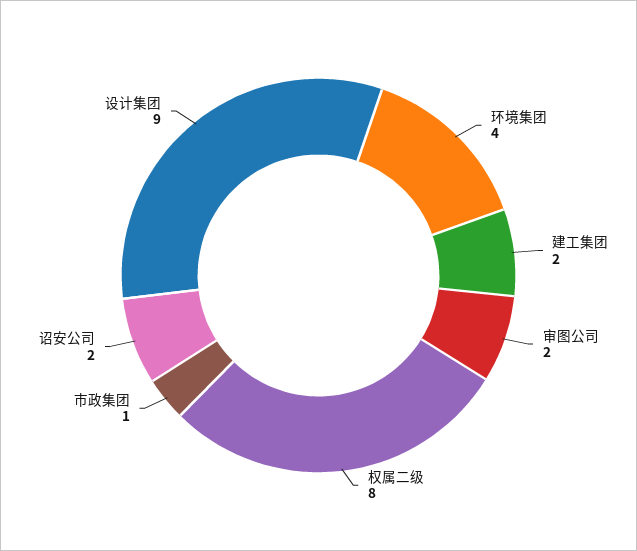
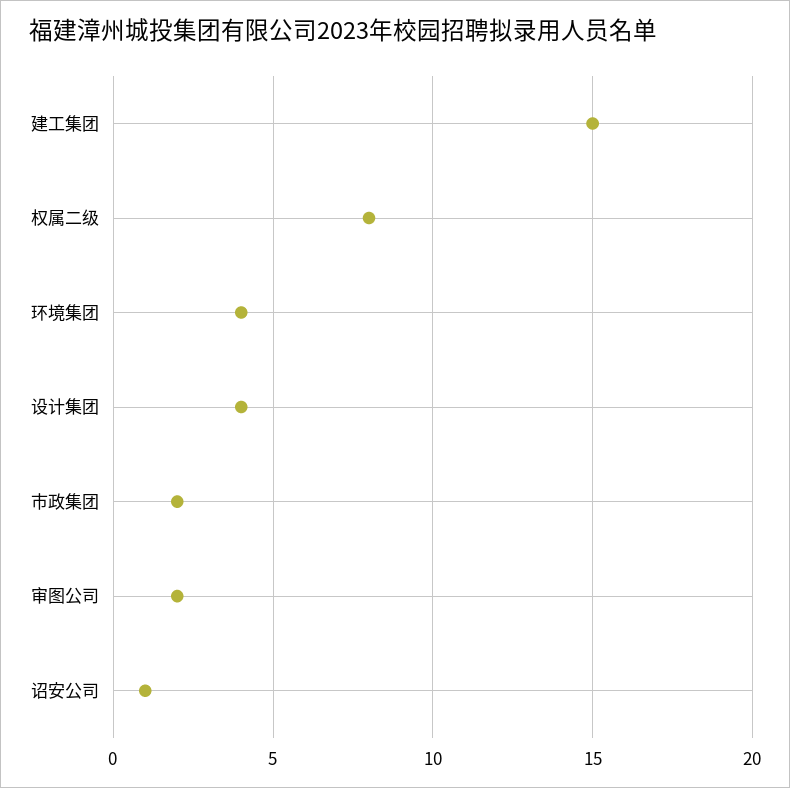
  {
    "环境集团": 4,
-   "建工集团": 2,
+   "建工集团": 15,
    "审图公司": 2,
    "权属二级": 8,
-   "市政集团": 1,
+   "市政集团": 2,
-   "诏安公司": 2,
+   "诏安公司": 1,
-   "设计集团": 9
+   "设计集团": 4
  }

